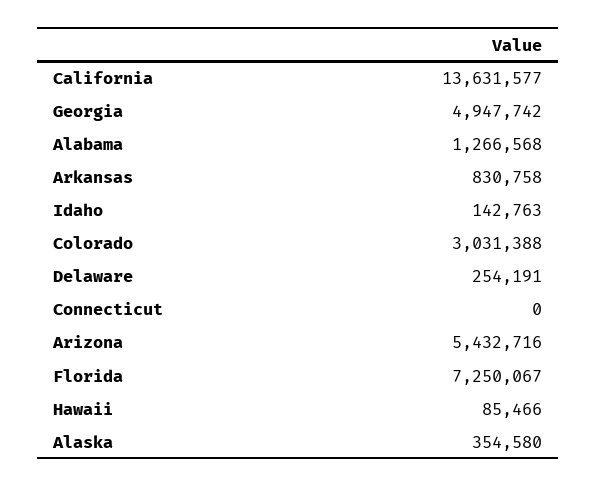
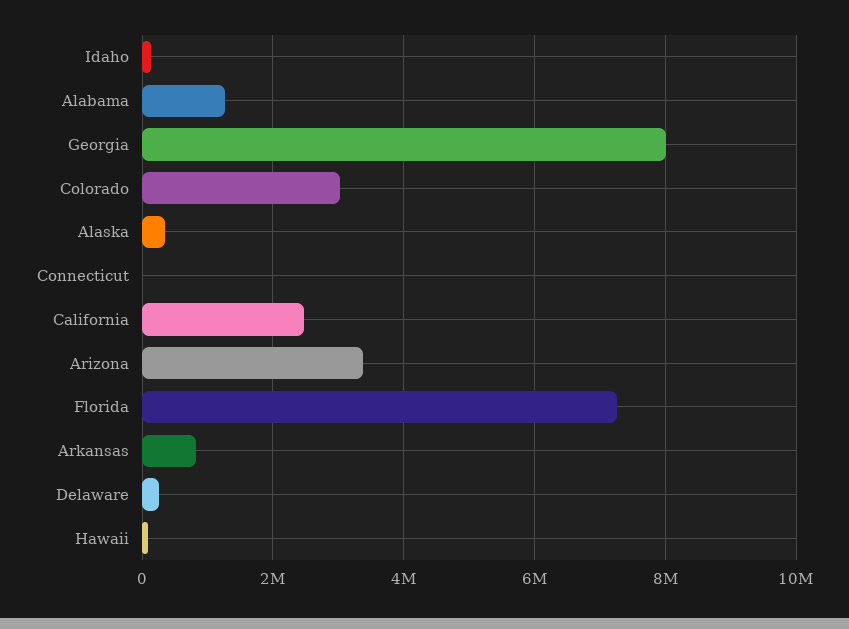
  {
-   "California": 13631577,
+   "California": 2400000,
-   "Georgia": 4947742,
+   "Georgia": 8000000,
    "Alabama": 1266568,
    "Arkansas": 830758,
    "Idaho": 142763,
    "Colorado": 3031388,
    "Delaware": 254191,
    "Connecticut": 0,
-   "Arizona": 5432716,
+   "Arizona": 3400000,
    "Florida": 7250067,
    "Hawaii": 85466,
    "Alaska": 354580
  }

